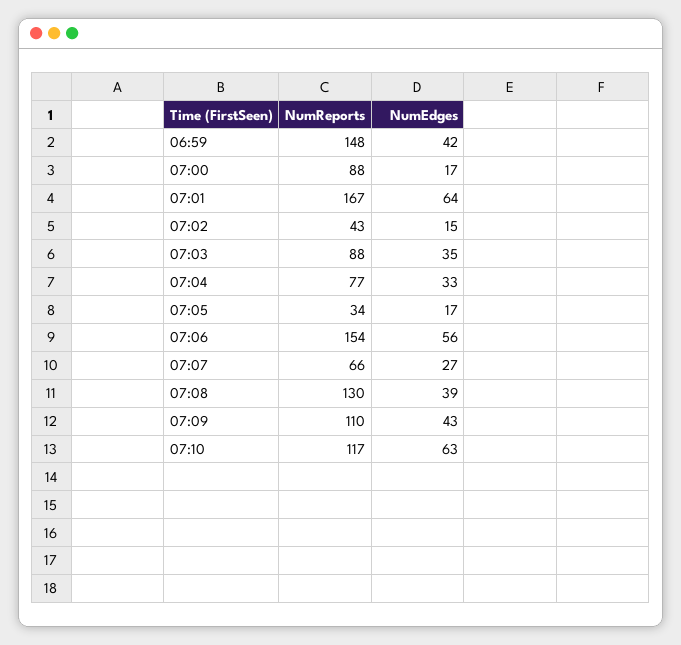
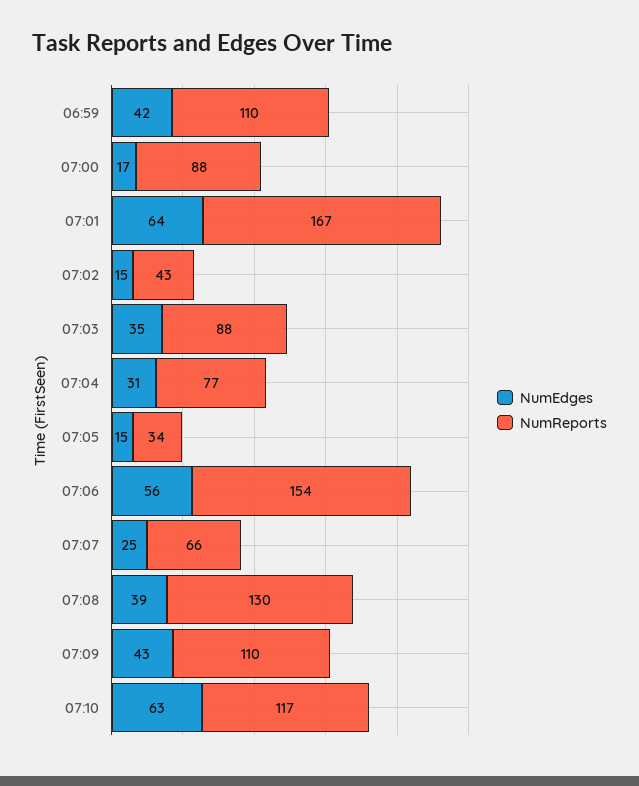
  {
    "NumReports": {
-     "06:59": 148,
+     "06:59": 110,
      "07:00": 88,
      "07:01": 167,
      "07:02": 43,
      "07:03": 88,
      "07:04": 77,
      "07:05": 34,
      "07:06": 154,
      "07:07": 66,
      "07:08": 130,
      "07:09": 110,
      "07:10": 117
    },
    "NumEdges": {
      "06:59": 42,
      "07:00": 17,
      "07:01": 64,
      "07:02": 15,
      "07:03": 35,
-     "07:04": 33,
+     "07:04": 31,
-     "07:05": 17,
+     "07:05": 15,
      "07:06": 56,
-     "07:07": 27,
+     "07:07": 25,
      "07:08": 39,
      "07:09": 43,
      "07:10": 63
    }
  }

